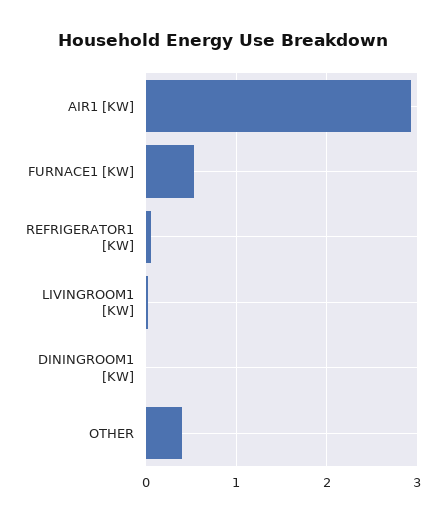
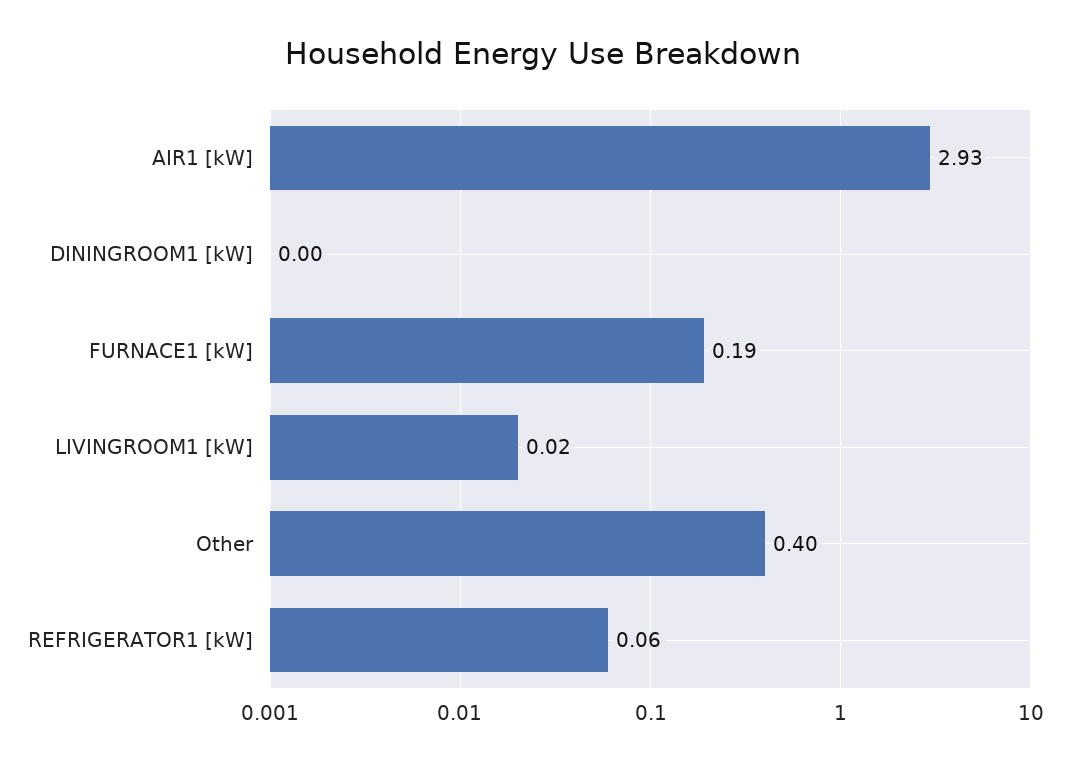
  {
    "AIR1 [KW]": 2.93,
-   "FURNACE1 [KW]": 0.5,
+   "FURNACE1 [KW]": 0.19,
    "REFRIGERATOR1 [KW]": 0.06,
    "LIVINGROOM1 [KW]": 0.02,
    "DININGROOM1 [KW]": 0,
    "OTHER": 0.4
  }

